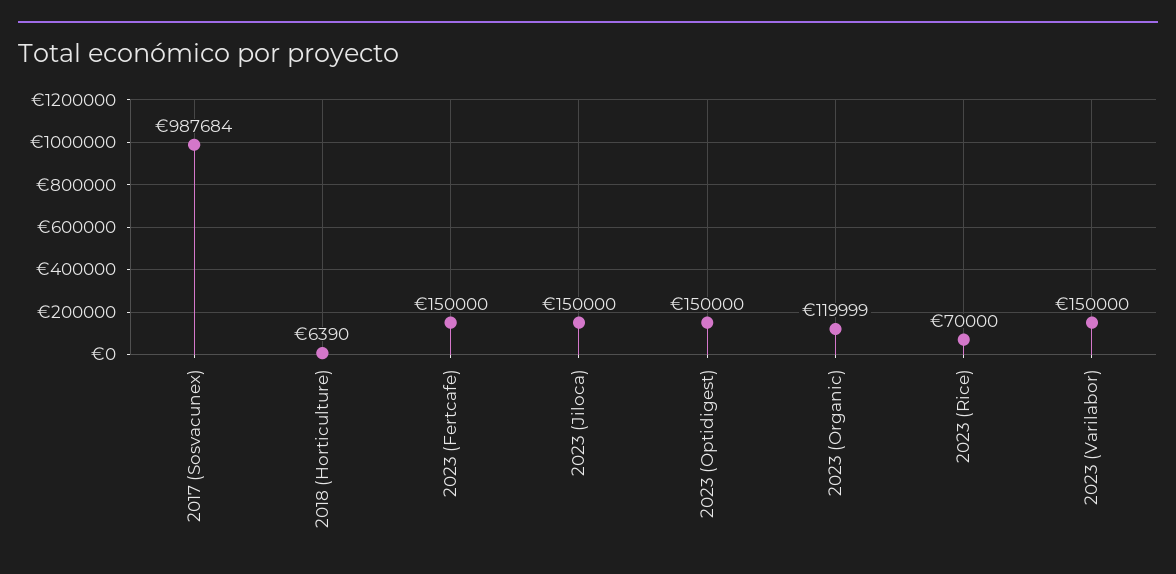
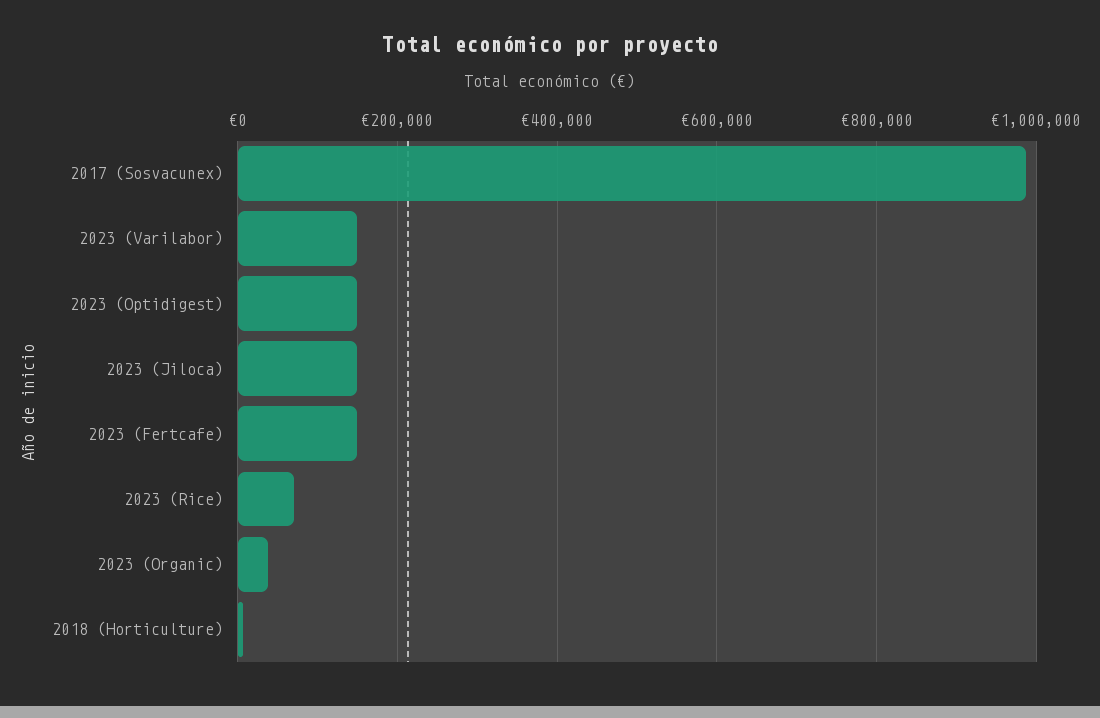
  {
    "2017 (Sosvacunex)": 987684,
    "2018 (Horticulture)": 6390,
    "2023 (Fertcafe)": 150000,
    "2023 (Jiloca)": 150000,
    "2023 (Optidigest)": 150000,
-   "2023 (Organic)": 119999,
+   "2023 (Organic)": 40000,
    "2023 (Rice)": 70000,
    "2023 (Varilabor)": 150000
  }

